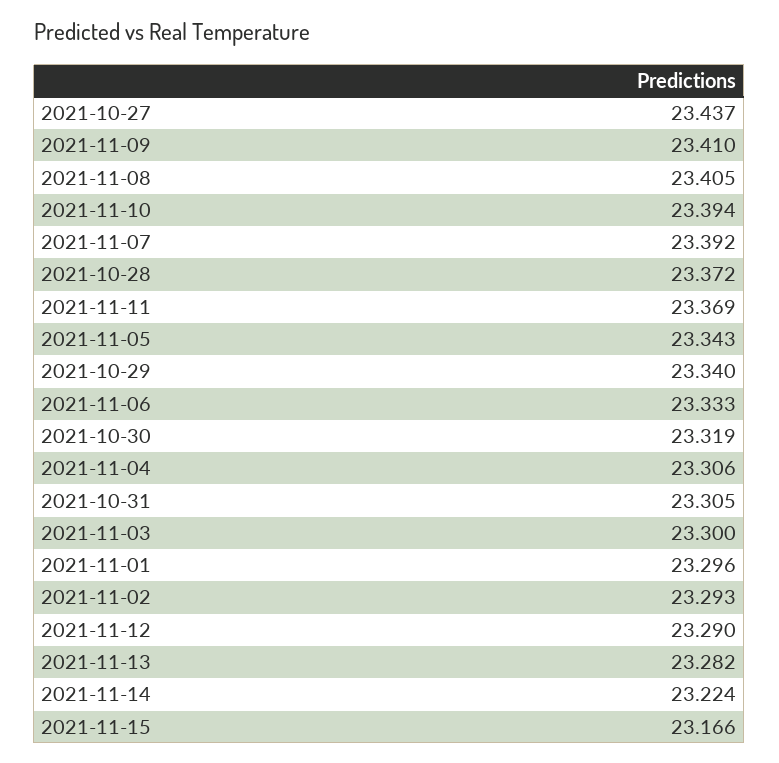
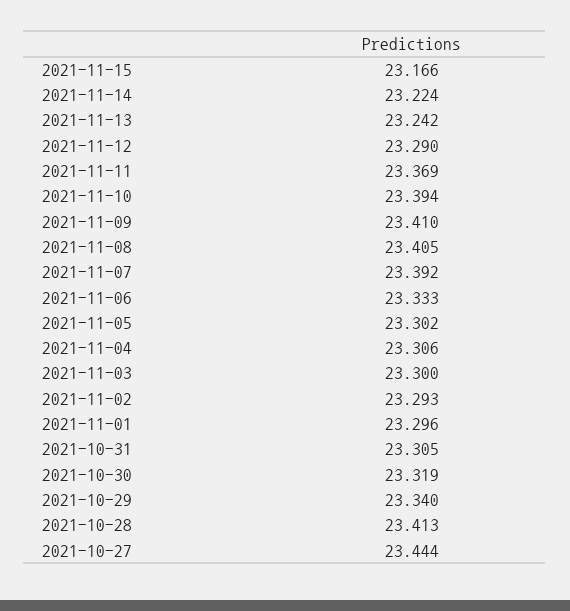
  {
-   "2021-10-27": 23.437,
+   "2021-10-27": 23.444,
    "2021-11-09": 23.41,
    "2021-11-08": 23.405,
    "2021-11-10": 23.394,
    "2021-11-07": 23.392,
-   "2021-10-28": 23.372,
+   "2021-10-28": 23.413,
    "2021-11-11": 23.369,
-   "2021-11-05": 23.343,
+   "2021-11-05": 23.302,
    "2021-10-29": 23.34,
    "2021-11-06": 23.333,
    "2021-10-30": 23.319,
    "2021-11-04": 23.306,
    "2021-10-31": 23.305,
    "2021-11-03": 23.3,
    "2021-11-01": 23.296,
    "2021-11-02": 23.293,
    "2021-11-12": 23.29,
-   "2021-11-13": 23.282,
+   "2021-11-13": 23.242,
    "2021-11-14": 23.224,
    "2021-11-15": 23.166
  }

